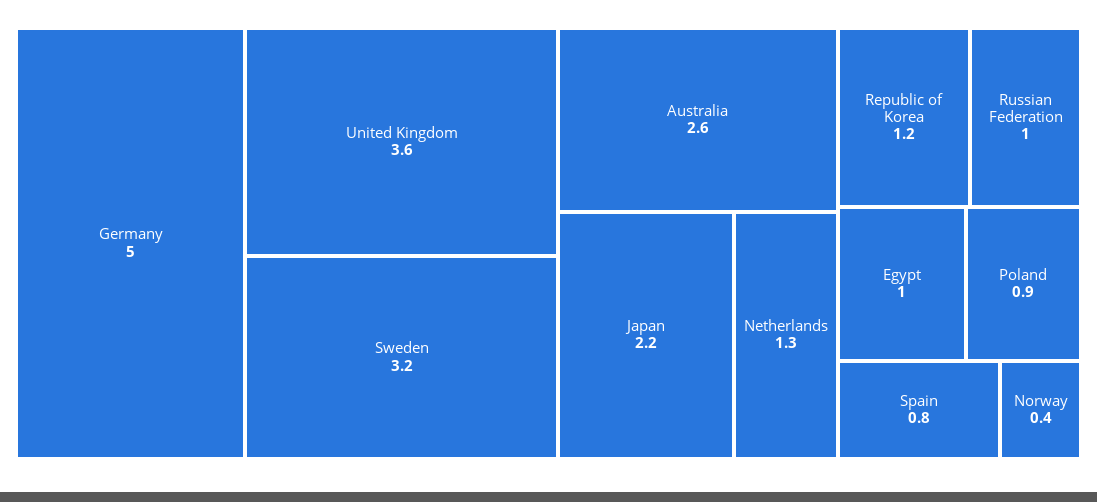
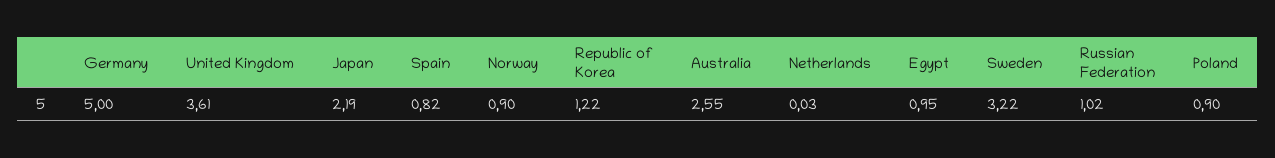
  {
    "Germany": 5,
    "United Kingdom": 3.61,
    "Sweden": 3.22,
    "Australia": 2.55,
    "Japan": 2.19,
-   "Netherlands": 1.3,
+   "Netherlands": 0.03,
    "Republic of Korea": 1.22,
    "Russian Federation": 1.02,
    "Egypt": 0.95,
    "Poland": 0.9,
    "Spain": 0.82,
-   "Norway": 0.4
+   "Norway": 0.9
  }

